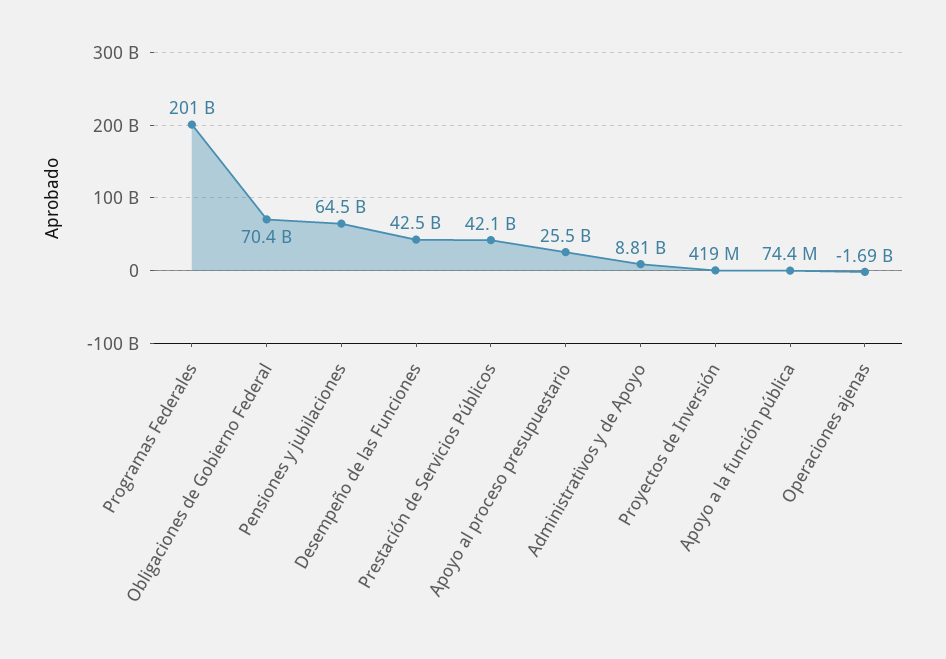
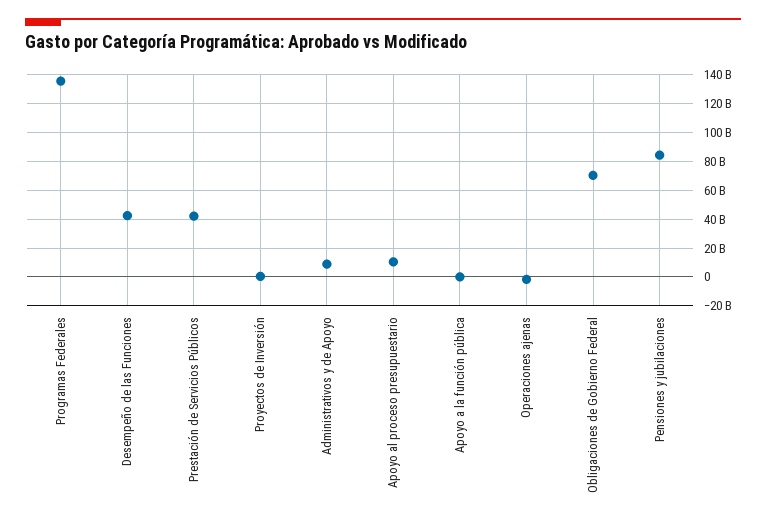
  {
-   "Programas Federales": 201000000000,
+   "Programas Federales": 135000000000,
    "Obligaciones de Gobierno Federal": 70400000000,
-   "Pensiones y jubilaciones": 64500000000,
+   "Pensiones y jubilaciones": 85000000000,
    "Desempeño de las Funciones": 42500000000,
    "Prestación de Servicios Públicos": 42100000000,
-   "Apoyo al proceso presupuestario": 25500000000,
+   "Apoyo al proceso presupuestario": 10000000000,
    "Administrativos y de Apoyo": 8810000000,
    "Proyectos de Inversión": 419000000,
    "Apoyo a la función pública": 74400000,
    "Operaciones ajenas": -1690000000
  }

